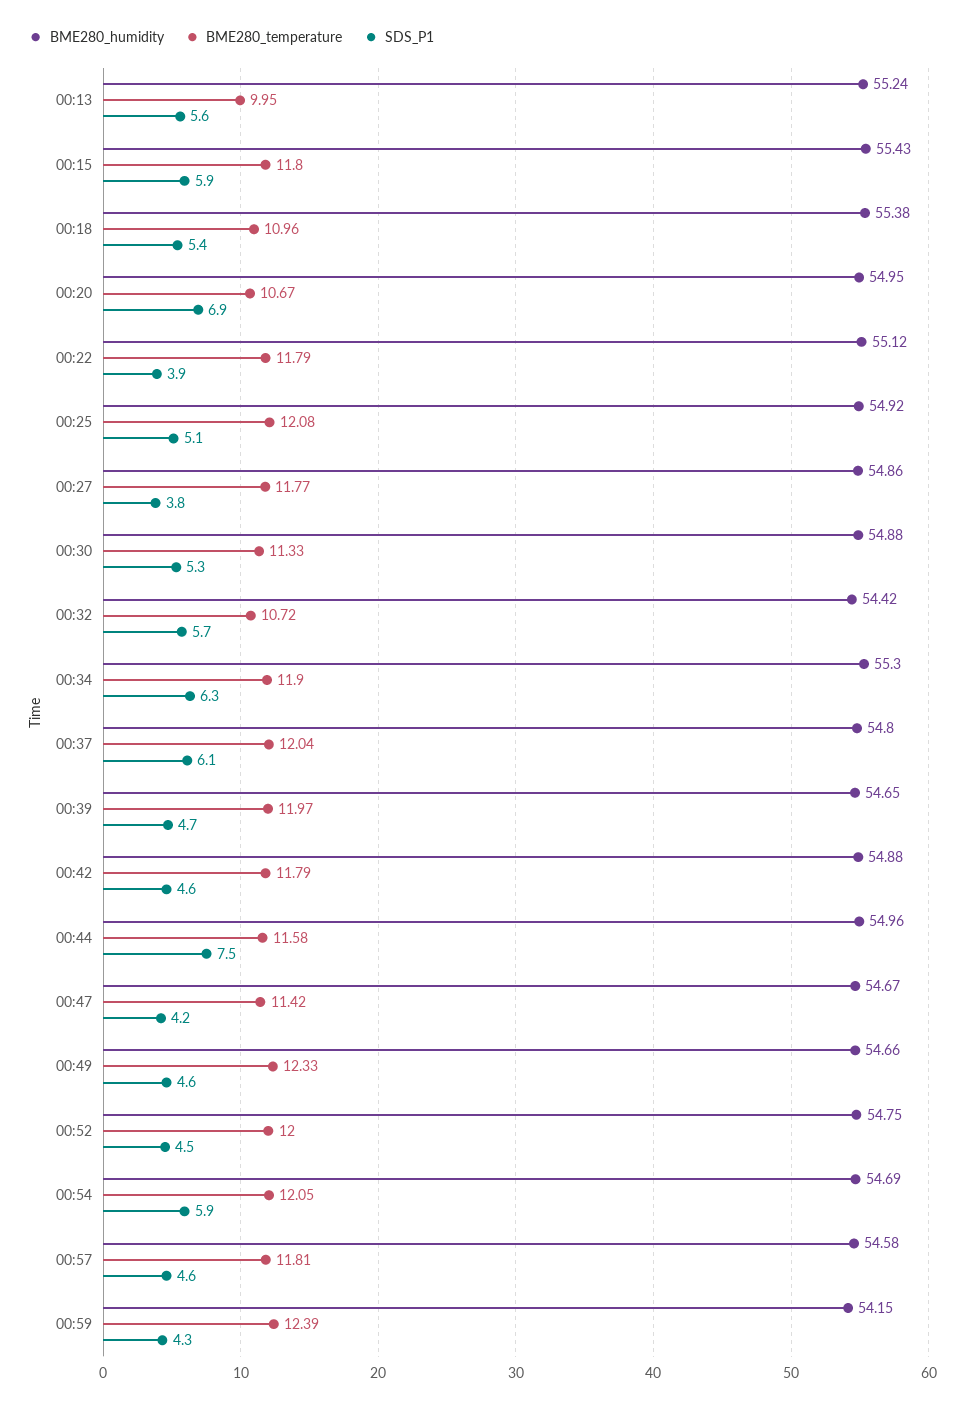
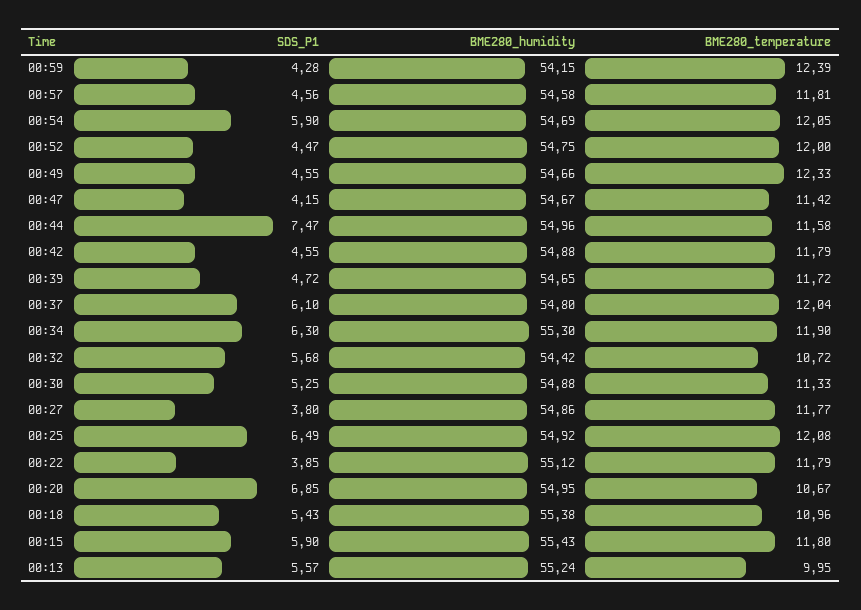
  {
    "BME280_humidity": {
      "00:13": 55.24,
      "00:15": 55.43,
      "00:18": 55.38,
      "00:20": 54.95,
      "00:22": 55.12,
      "00:25": 54.92,
      "00:27": 54.86,
      "00:30": 54.88,
      "00:32": 54.42,
      "00:34": 55.3,
      "00:37": 54.8,
      "00:39": 54.65,
      "00:42": 54.88,
      "00:44": 54.96,
      "00:47": 54.67,
      "00:49": 54.66,
      "00:52": 54.75,
      "00:54": 54.69,
      "00:57": 54.58,
      "00:59": 54.15
    },
    "BME280_temperature": {
      "00:13": 9.95,
      "00:15": 11.8,
      "00:18": 10.96,
      "00:20": 10.67,
      "00:22": 11.79,
      "00:25": 12.08,
      "00:27": 11.77,
      "00:30": 11.33,
      "00:32": 10.72,
      "00:34": 11.9,
      "00:37": 12.04,
-     "00:39": 11.97,
+     "00:39": 11.72,
      "00:42": 11.79,
      "00:44": 11.58,
      "00:47": 11.42,
      "00:49": 12.33,
      "00:52": 12,
      "00:54": 12.05,
      "00:57": 11.81,
      "00:59": 12.39
    },
    "SDS_P1": {
      "00:13": 5.57,
      "00:15": 5.9,
      "00:18": 5.43,
      "00:20": 6.85,
      "00:22": 3.85,
-     "00:25": 5.1,
+     "00:25": 6.49,
      "00:27": 3.8,
      "00:30": 5.25,
      "00:32": 5.68,
      "00:34": 6.3,
      "00:37": 6.1,
      "00:39": 4.72,
      "00:42": 4.55,
      "00:44": 7.47,
      "00:47": 4.15,
      "00:49": 4.55,
      "00:52": 4.47,
      "00:54": 5.9,
      "00:57": 4.56,
      "00:59": 4.28
    }
  }

